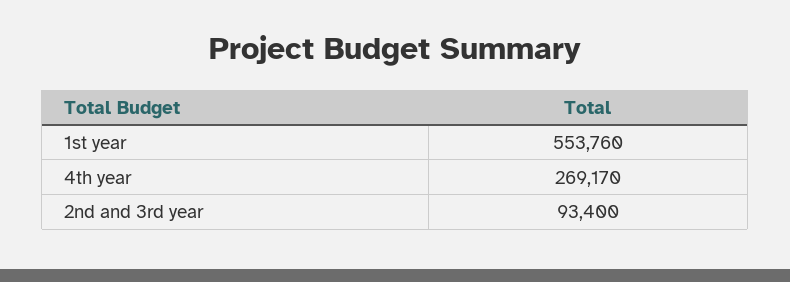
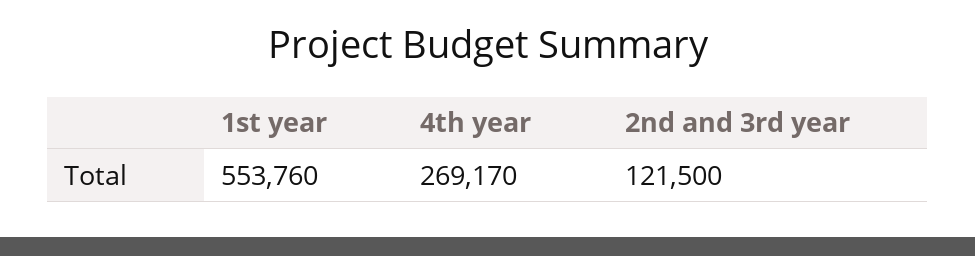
  {
    "1st year": 553760,
    "4th year": 269170,
-   "2nd and 3rd year": 93400
+   "2nd and 3rd year": 121500
  }

